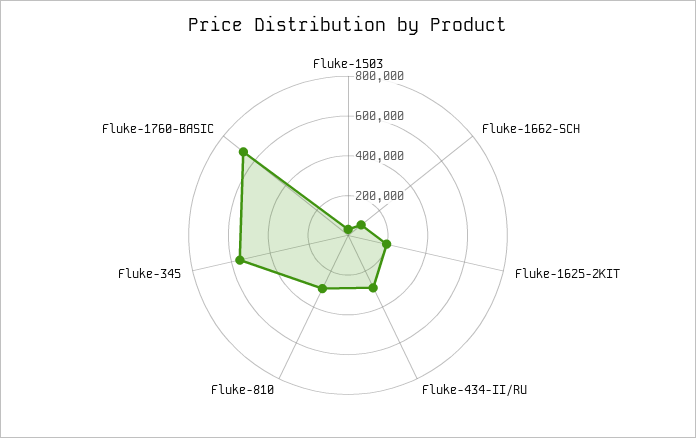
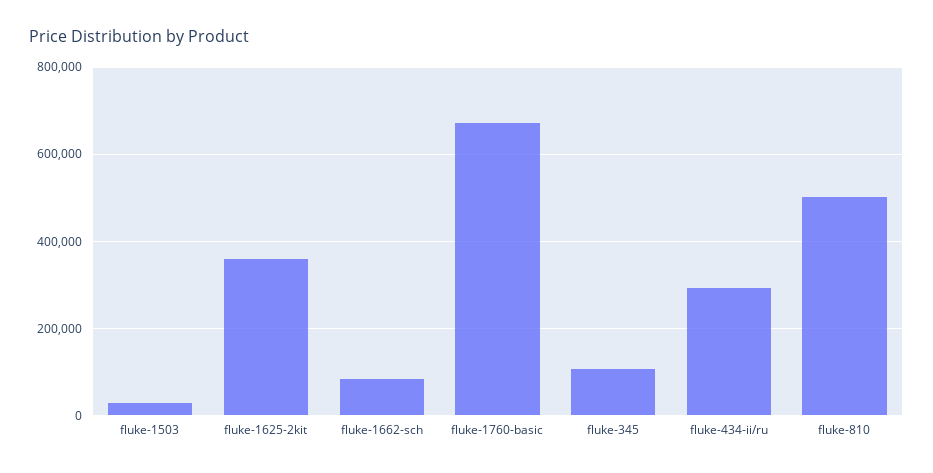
  {
    "Fluke-1503": 20000,
    "Fluke-1662-SCH": 80000,
-   "Fluke-1625-2KIT": 200000,
+   "Fluke-1625-2KIT": 360000,
    "Fluke-434-II/RU": 300000,
-   "Fluke-810": 300000,
+   "Fluke-810": 500000,
-   "Fluke-345": 550000,
+   "Fluke-345": 100000,
    "Fluke-1760-BASIC": 680000
  }

